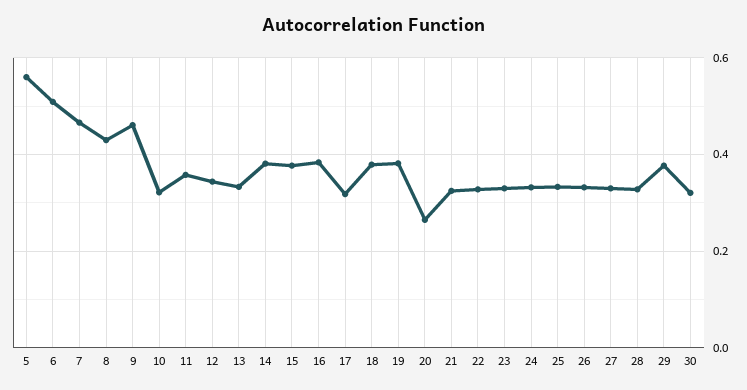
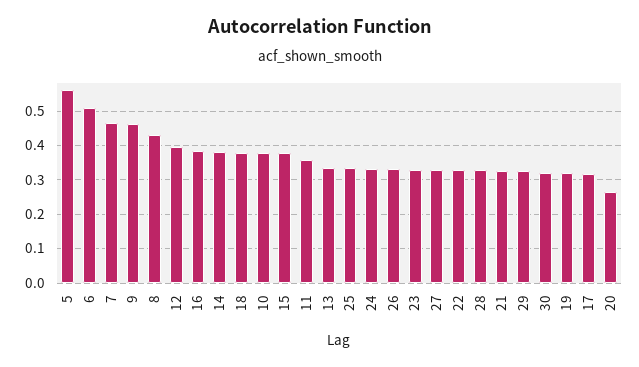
  {
    "5": 0.56,
    "6": 0.5,
    "7": 0.46,
    "8": 0.44,
    "9": 0.46,
-   "10": 0.32,
+   "10": 0.38,
    "11": 0.36,
-   "12": 0.34,
+   "12": 0.4,
    "13": 0.34,
    "14": 0.38,
    "15": 0.38,
    "16": 0.38,
    "17": 0.32,
    "18": 0.38,
-   "19": 0.38,
+   "19": 0.32,
    "20": 0.26,
    "21": 0.32,
    "22": 0.32,
    "23": 0.34,
    "24": 0.34,
    "25": 0.34,
    "26": 0.34,
    "27": 0.34,
    "28": 0.32,
-   "29": 0.38,
+   "29": 0.32,
    "30": 0.32
  }

